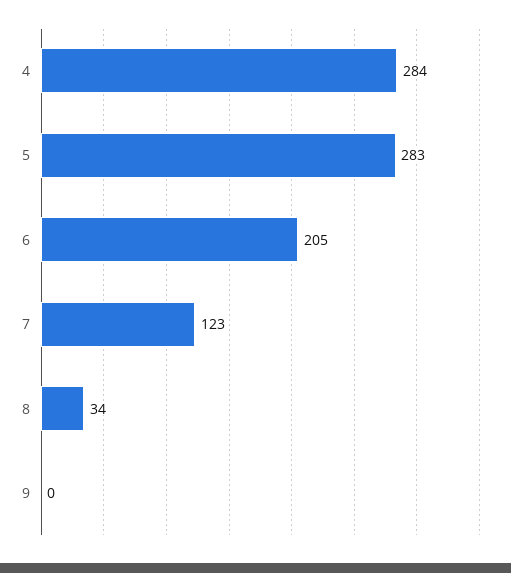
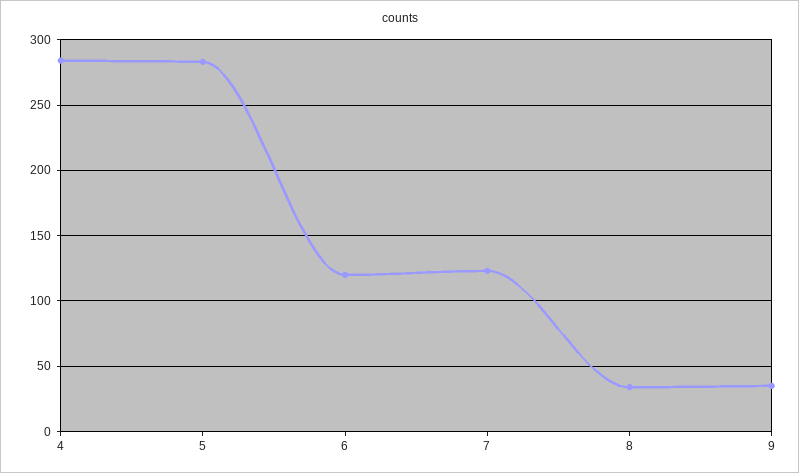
  {
    "4": 284,
    "5": 283,
-   "6": 205,
+   "6": 120,
    "7": 123,
    "8": 34,
-   "9": 0
+   "9": 35
  }

